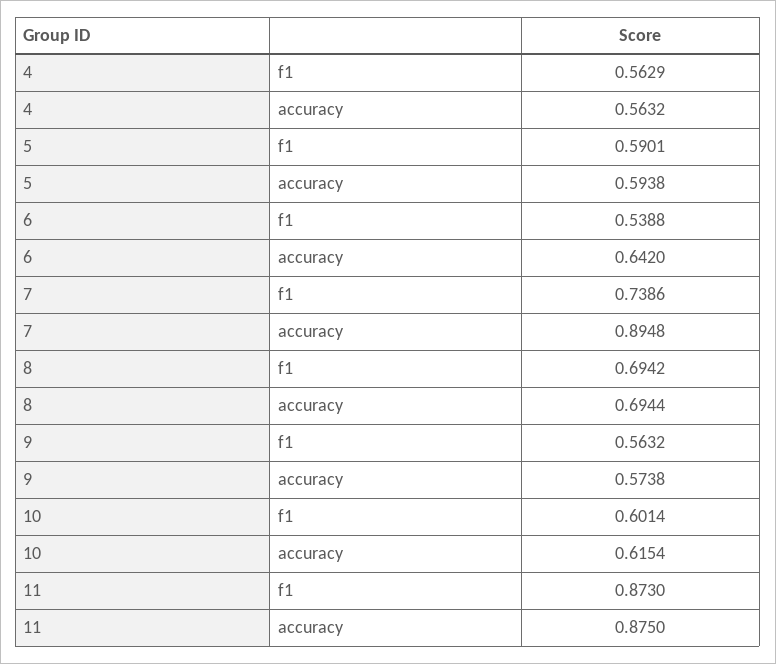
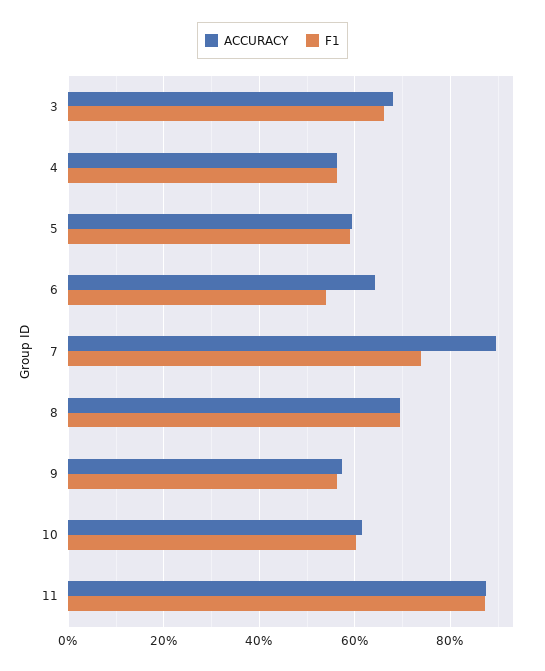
  {
    "f1": {
      "4": 0.5629,
      "5": 0.5901,
      "6": 0.5388,
      "7": 0.7386,
      "8": 0.6942,
      "9": 0.5632,
      "10": 0.6014,
-     "11": 0.873
+     "11": 0.873,
+     "3": 0.66
    },
    "accuracy": {
      "4": 0.5632,
      "5": 0.5938,
      "6": 0.642,
      "7": 0.8948,
      "8": 0.6944,
      "9": 0.5738,
      "10": 0.6154,
-     "11": 0.875
+     "11": 0.875,
+     "3": 0.68
    }
  }

